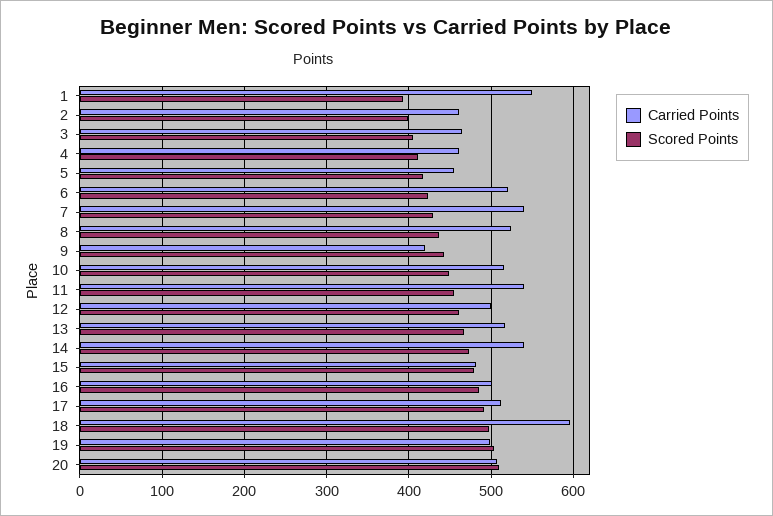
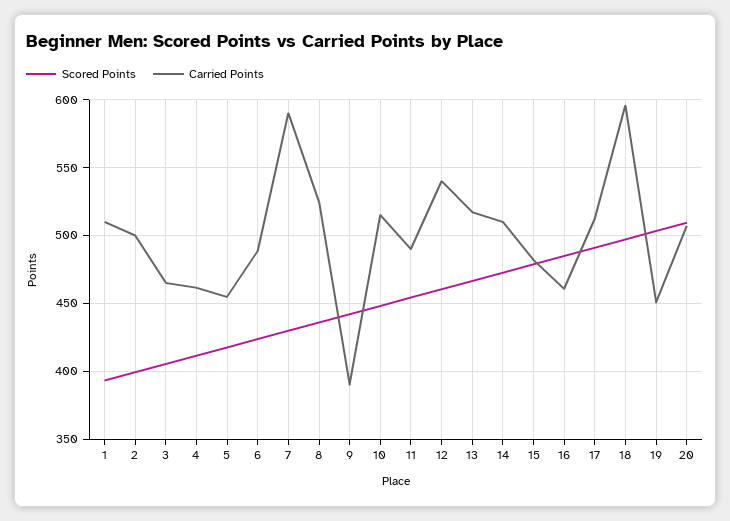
  {
    "Carried Points": {
-     "1": 550,
+     "1": 510,
-     "2": 460,
+     "2": 500,
      "3": 465,
      "4": 460,
      "5": 455,
-     "6": 520,
+     "6": 490,
-     "7": 540,
+     "7": 590,
      "8": 525,
-     "9": 420,
+     "9": 390,
      "10": 515,
-     "11": 540,
+     "11": 490,
-     "12": 500,
+     "12": 540,
      "13": 515,
-     "14": 540,
+     "14": 510,
      "15": 480,
-     "16": 500,
+     "16": 460,
      "17": 510,
      "18": 595,
-     "19": 500,
+     "19": 450,
      "20": 505
    },
    "Scored Points": {
      "1": 395,
      "2": 400,
      "3": 405,
      "4": 410,
      "5": 420,
      "6": 425,
      "7": 430,
      "8": 435,
      "9": 440,
      "10": 450,
      "11": 455,
      "12": 460,
      "13": 465,
      "14": 475,
      "15": 480,
      "16": 485,
      "17": 490,
      "18": 495,
      "19": 505,
      "20": 510
    }
  }

